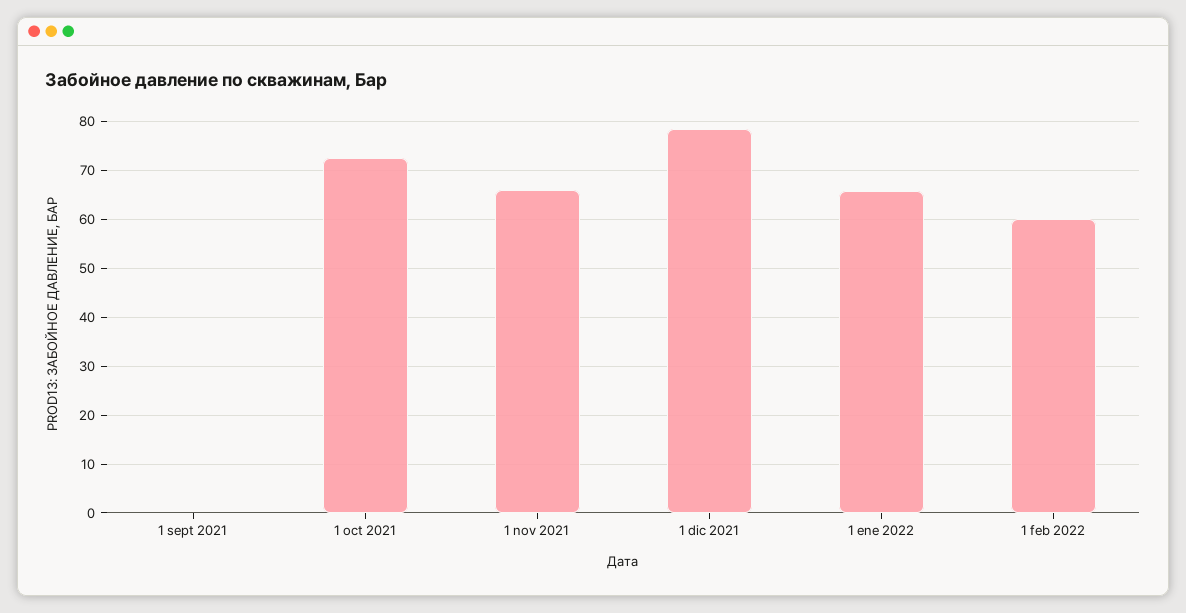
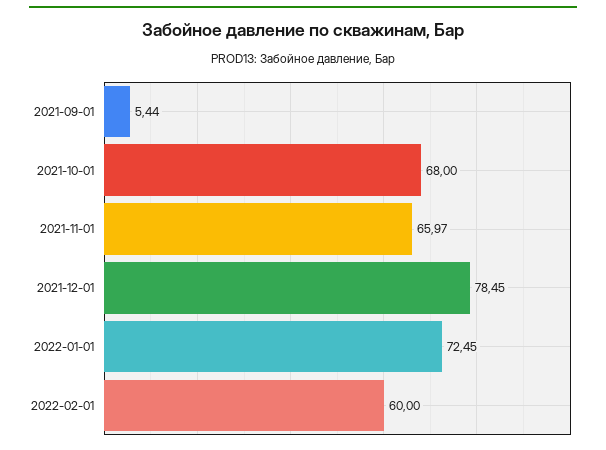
  {
-   "1 sept 2021": 0,
+   "1 sept 2021": 5.44,
-   "1 oct 2021": 72,
+   "1 oct 2021": 68,
    "1 nov 2021": 65.97,
    "1 dic 2021": 78.45,
-   "1 ene 2022": 66,
+   "1 ene 2022": 72.45,
    "1 feb 2022": 60
  }

